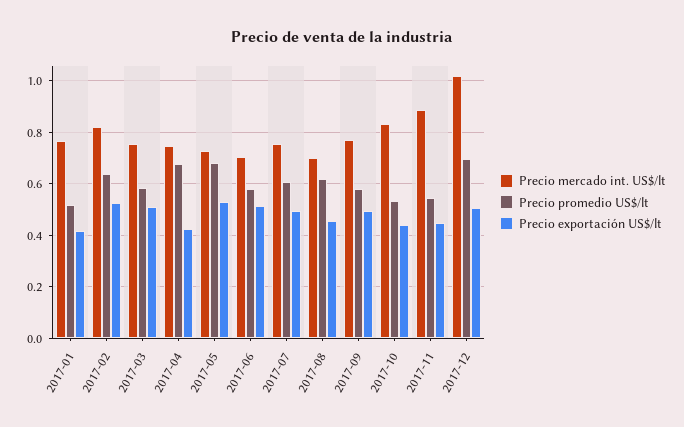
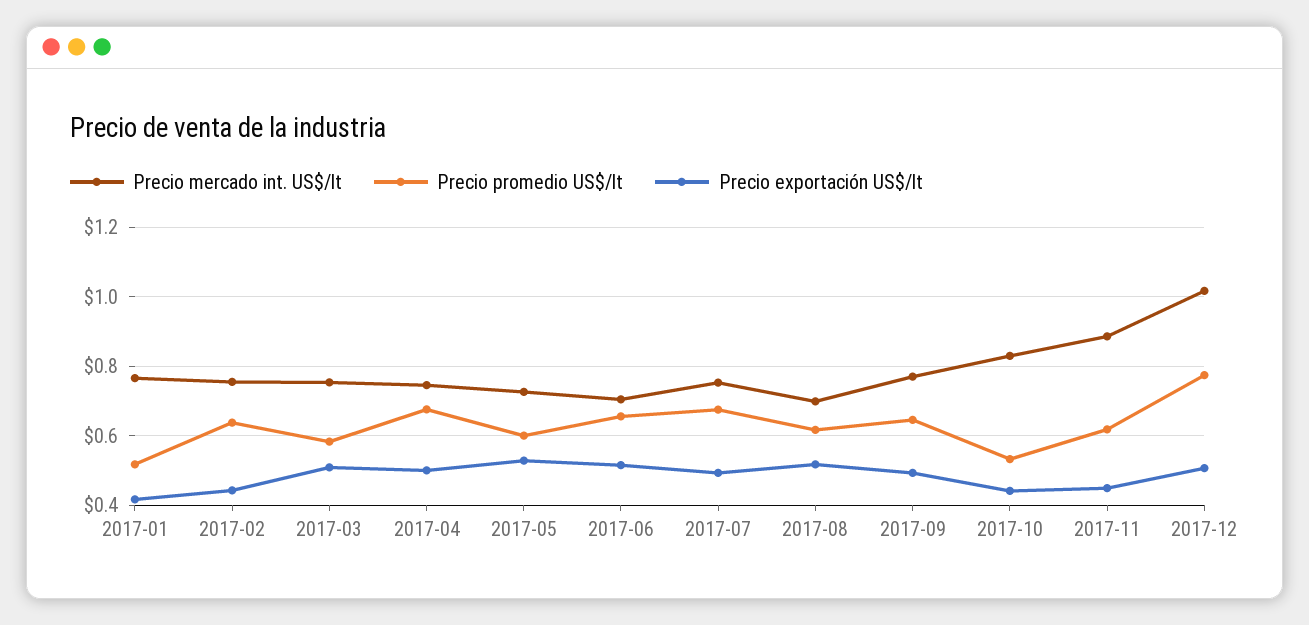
  {
    "Precio mercado int. US$/lt": {
      "2017-01": 0.76,
-     "2017-02": 0.825,
+     "2017-02": 0.76,
      "2017-03": 0.76,
      "2017-04": 0.74,
      "2017-05": 0.72,
      "2017-06": 0.7,
      "2017-07": 0.76,
      "2017-08": 0.7,
      "2017-09": 0.78,
      "2017-10": 0.84,
      "2017-11": 0.88,
      "2017-12": 1.02
    },
    "Precio promedio US$/lt": {
      "2017-01": 0.52,
      "2017-02": 0.64,
      "2017-03": 0.58,
      "2017-04": 0.68,
-     "2017-05": 0.675,
+     "2017-05": 0.6,
-     "2017-06": 0.575,
+     "2017-06": 0.66,
-     "2017-07": 0.6,
+     "2017-07": 0.68,
      "2017-08": 0.62,
-     "2017-09": 0.575,
+     "2017-09": 0.64,
      "2017-10": 0.54,
-     "2017-11": 0.55,
+     "2017-11": 0.62,
-     "2017-12": 0.7
+     "2017-12": 0.78
    },
    "Precio exportación US$/lt": {
      "2017-01": 0.42,
-     "2017-02": 0.525,
+     "2017-02": 0.44,
      "2017-03": 0.5,
-     "2017-04": 0.425,
+     "2017-04": 0.5,
      "2017-05": 0.52,
      "2017-06": 0.52,
      "2017-07": 0.5,
-     "2017-08": 0.45,
+     "2017-08": 0.52,
      "2017-09": 0.5,
      "2017-10": 0.44,
      "2017-11": 0.44,
      "2017-12": 0.5
    }
  }

